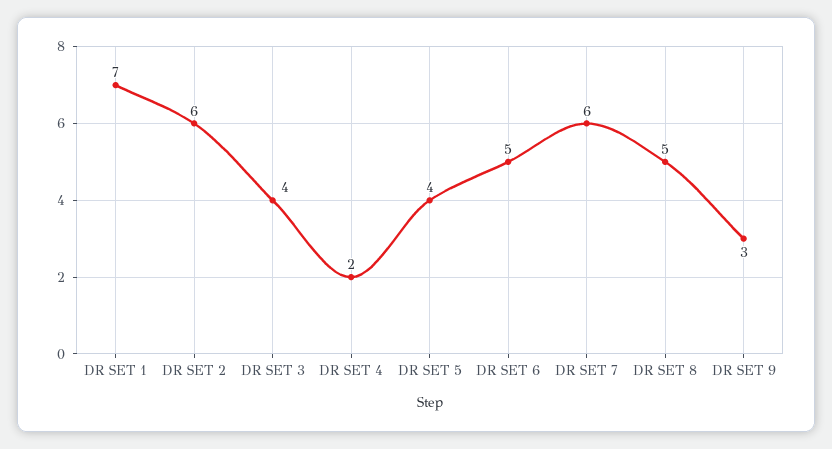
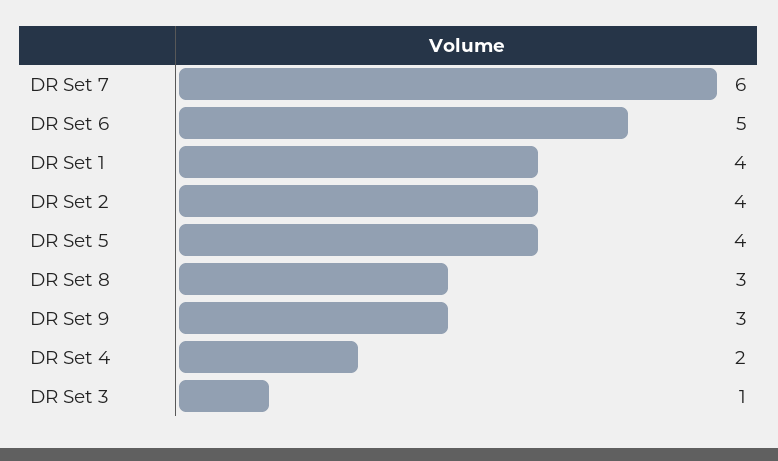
  {
-   "DR SET 1": 7,
+   "DR SET 1": 4,
-   "DR SET 2": 6,
+   "DR SET 2": 4,
-   "DR SET 3": 4,
+   "DR SET 3": 1,
    "DR SET 4": 2,
    "DR SET 5": 4,
    "DR SET 6": 5,
    "DR SET 7": 6,
-   "DR SET 8": 5,
+   "DR SET 8": 3,
    "DR SET 9": 3
  }

